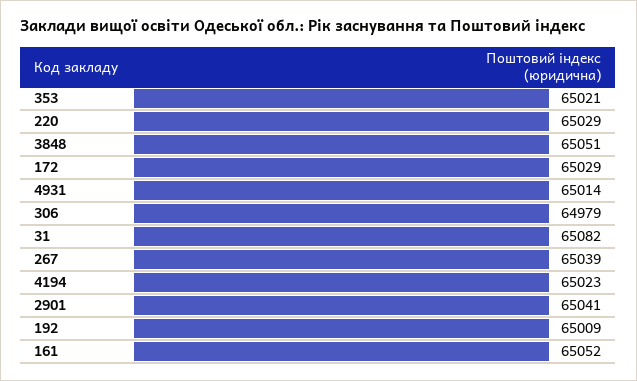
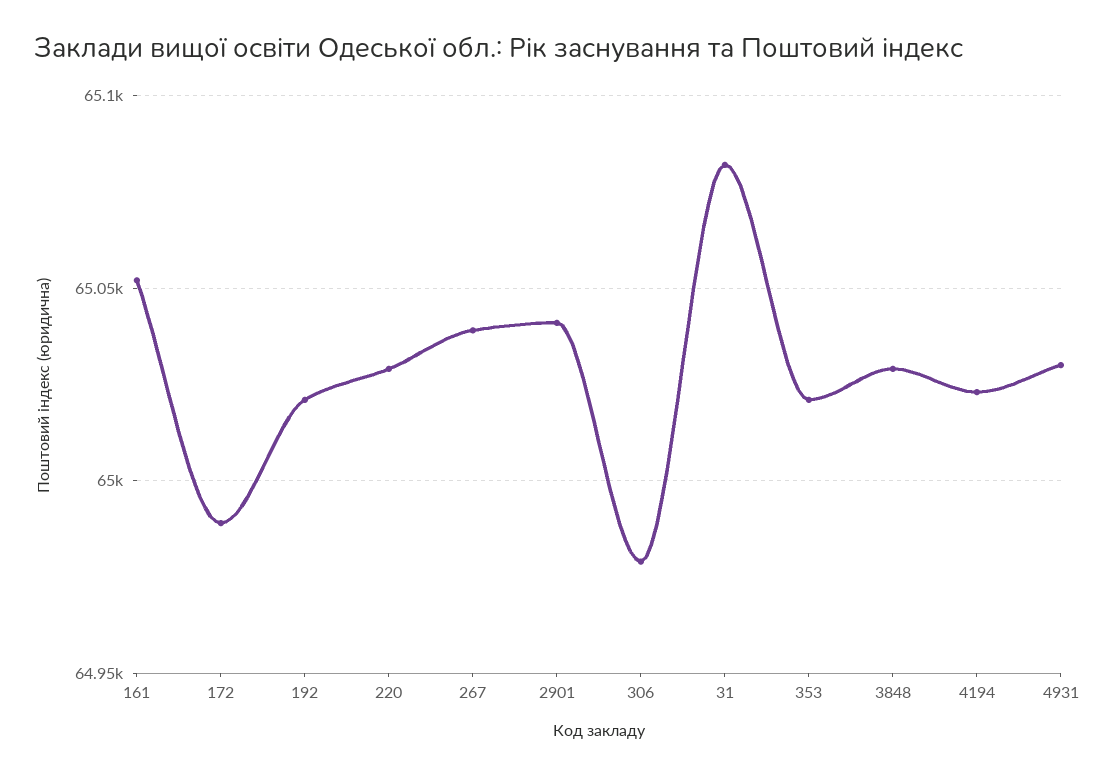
  {
    "353": 65021,
    "220": 65029,
-   "3848": 65051,
+   "3848": 65030,
-   "172": 65029,
+   "172": 64990,
-   "4931": 65014,
+   "4931": 65030,
    "306": 64979,
    "31": 65082,
    "267": 65039,
    "4194": 65023,
    "2901": 65041,
-   "192": 65009,
+   "192": 65020,
    "161": 65052
  }

